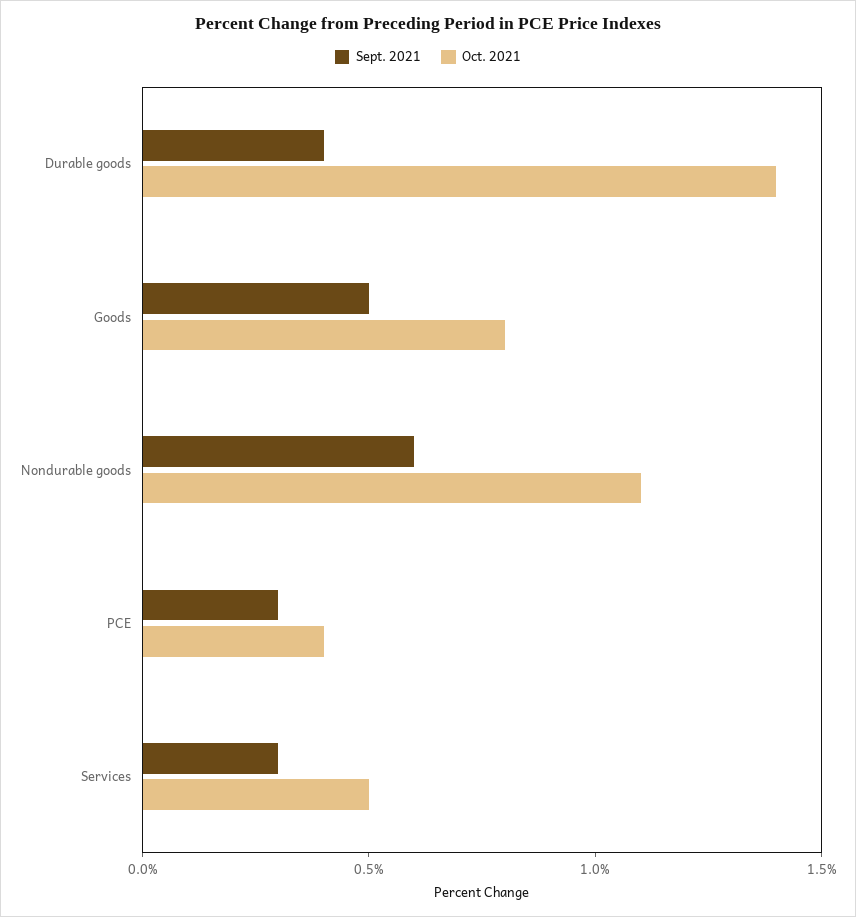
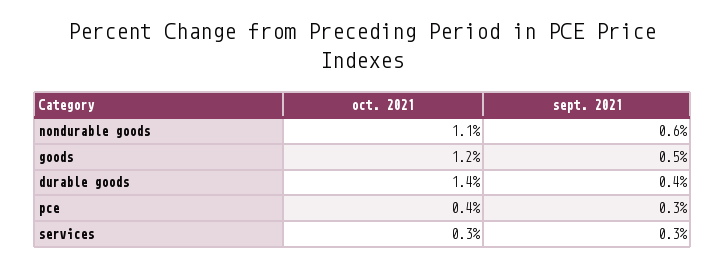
  {
    "Sept. 2021": {
      "Durable goods": 0.4,
      "Goods": 0.5,
      "Nondurable goods": 0.6,
      "PCE": 0.3,
      "Services": 0.3
    },
    "Oct. 2021": {
      "Durable goods": 1.4,
-     "Goods": 0.8,
+     "Goods": 1.2,
      "Nondurable goods": 1.1,
      "PCE": 0.4,
-     "Services": 0.5
+     "Services": 0.3
    }
  }

